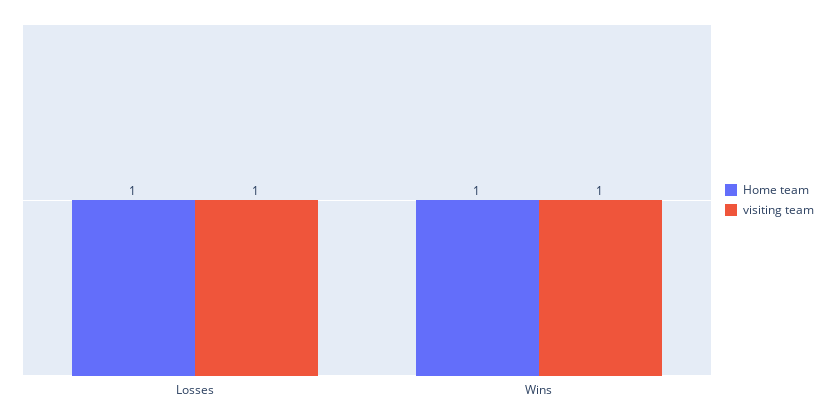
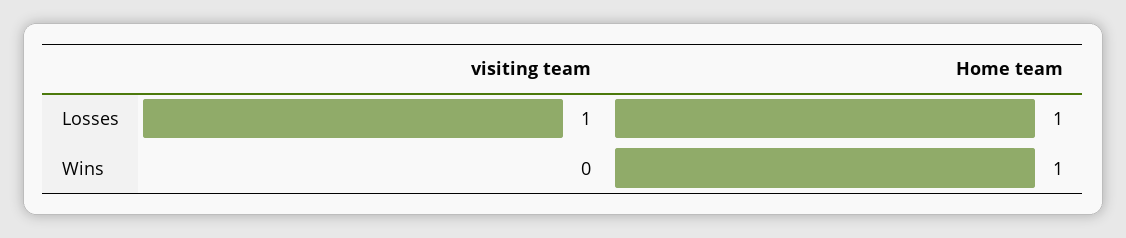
  {
    "Home team": {
      "Losses": 1,
      "Wins": 1
    },
    "visiting team": {
      "Losses": 1,
-     "Wins": 1
+     "Wins": 0
    }
  }

